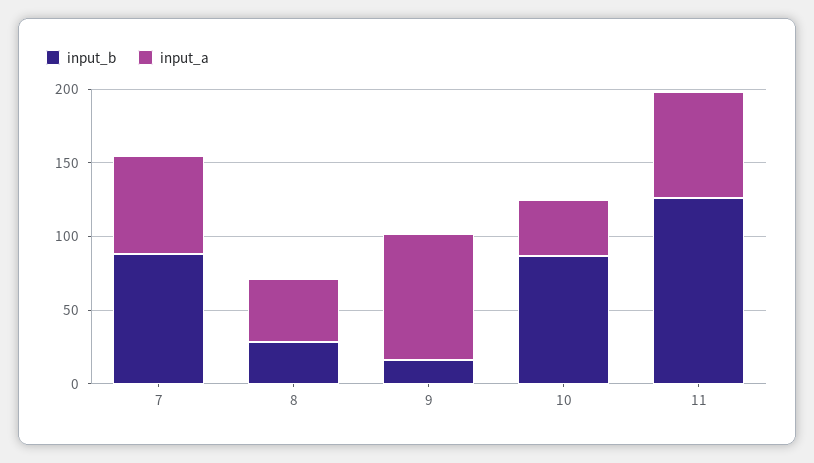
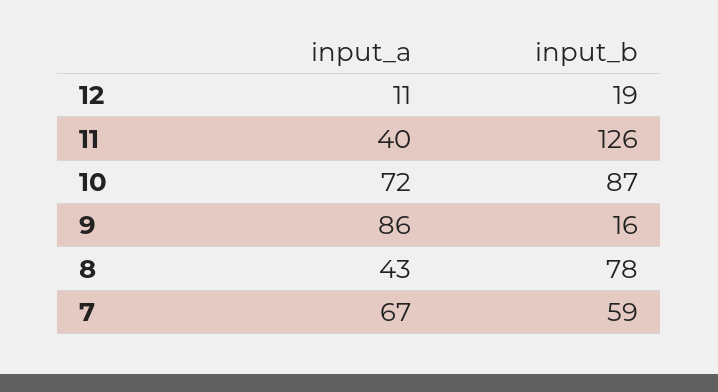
  {
    "input_b": {
-     "7": 90,
+     "7": 59,
-     "8": 30,
+     "8": 78,
      "9": 16,
      "10": 87,
-     "11": 126
+     "11": 126,
+     "12": 19
    },
    "input_a": {
      "7": 67,
      "8": 43,
      "9": 86,
-     "10": 40,
+     "10": 72,
-     "11": 70
+     "11": 40,
+     "12": 11
    }
  }

